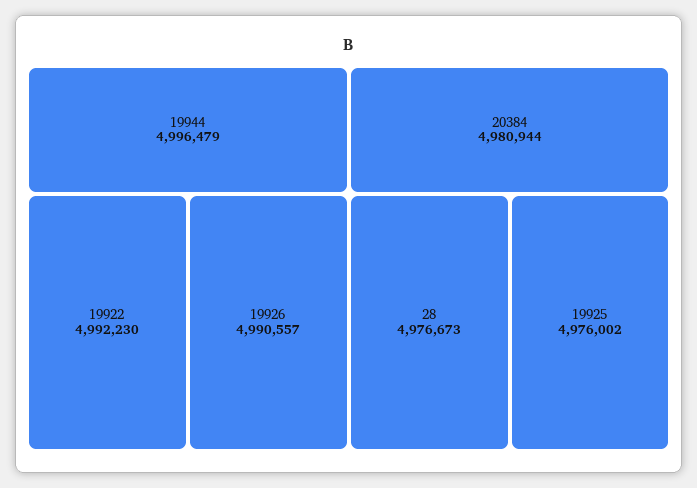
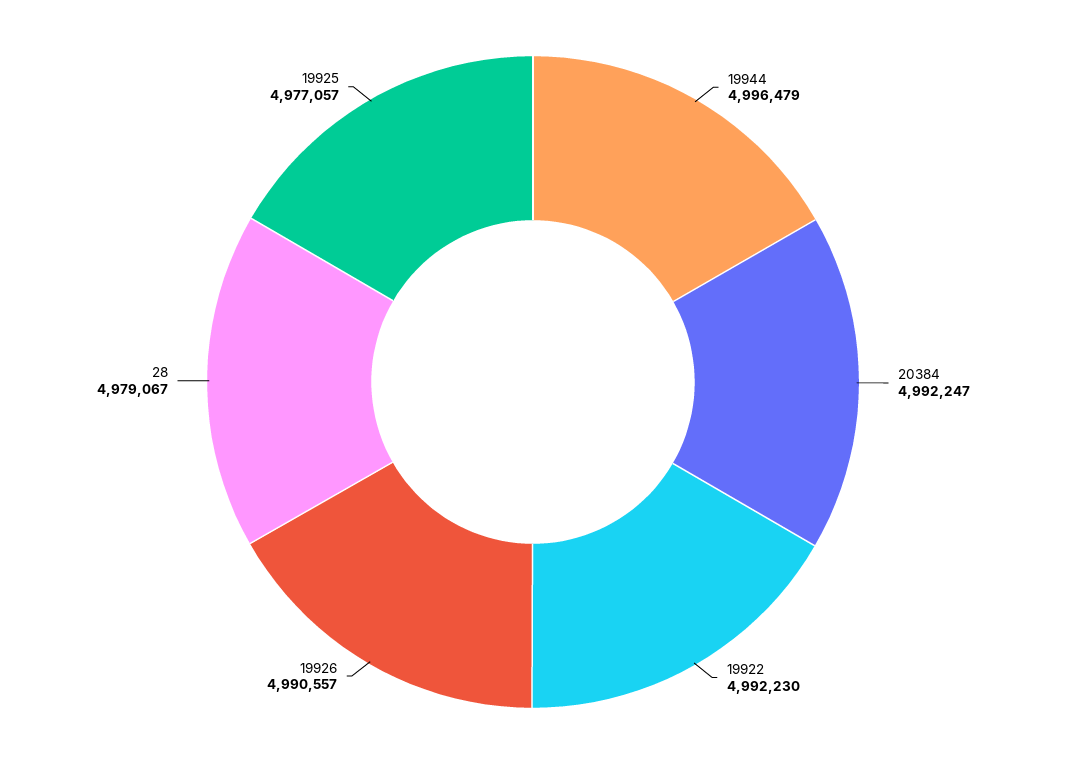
  {
    "19944": 4996479,
    "19922": 4992230,
    "19926": 4990557,
-   "20384": 4980944,
+   "20384": 4992247,
-   "28": 4976673,
+   "28": 4979067,
-   "19925": 4976002
+   "19925": 4977057
  }

